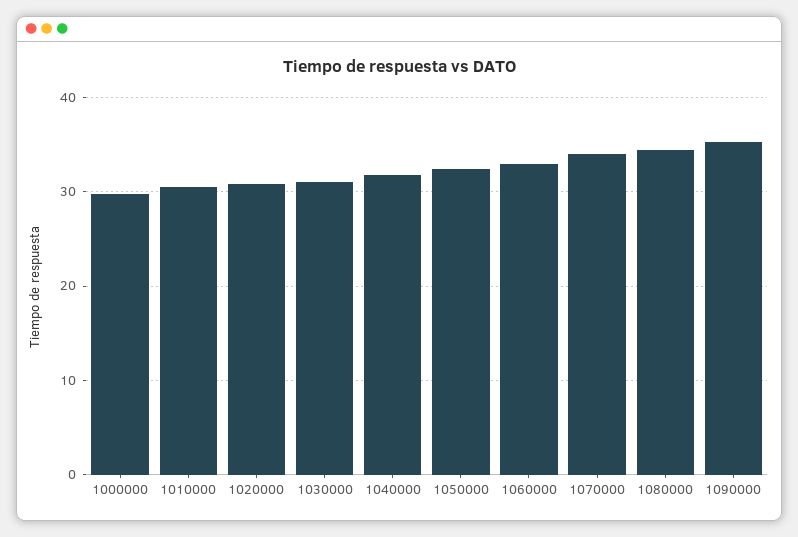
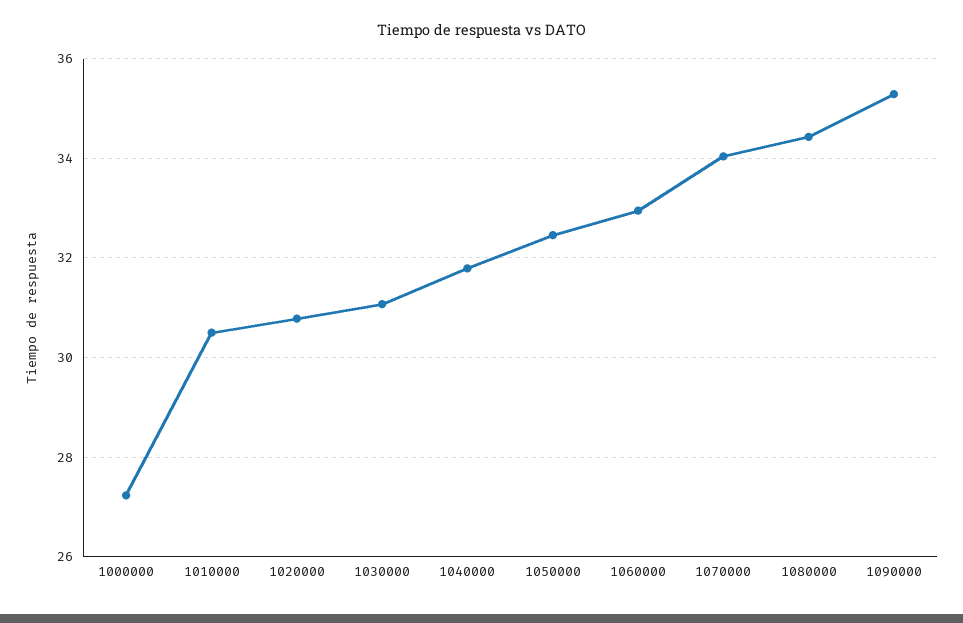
  {
-   "1000000": 30,
+   "1000000": 27.2,
    "1010000": 30.6,
    "1020000": 30.8,
    "1030000": 31,
    "1040000": 31.8,
    "1050000": 32.4,
    "1060000": 33,
    "1070000": 34,
    "1080000": 34.4,
    "1090000": 35.2
  }

